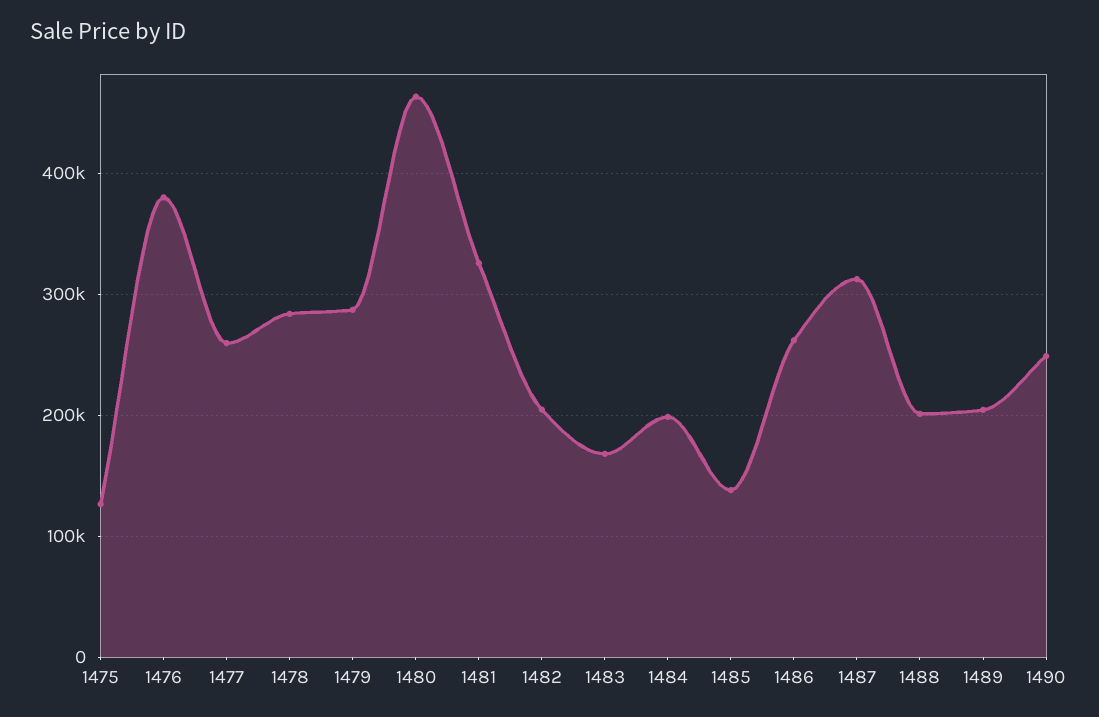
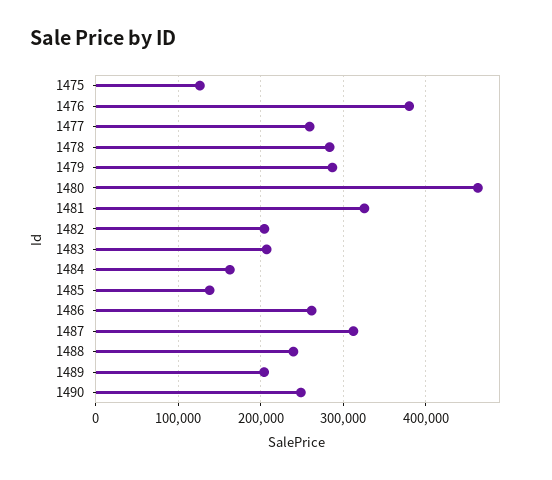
  {
    "1475": 130000,
    "1476": 380000,
    "1477": 260000,
    "1478": 280000,
    "1479": 290000,
    "1480": 460000,
    "1481": 330000,
    "1482": 200000,
-   "1483": 170000,
+   "1483": 210000,
-   "1484": 200000,
+   "1484": 160000,
    "1485": 140000,
    "1486": 260000,
    "1487": 310000,
-   "1488": 200000,
+   "1488": 240000,
    "1489": 200000,
    "1490": 250000
  }

